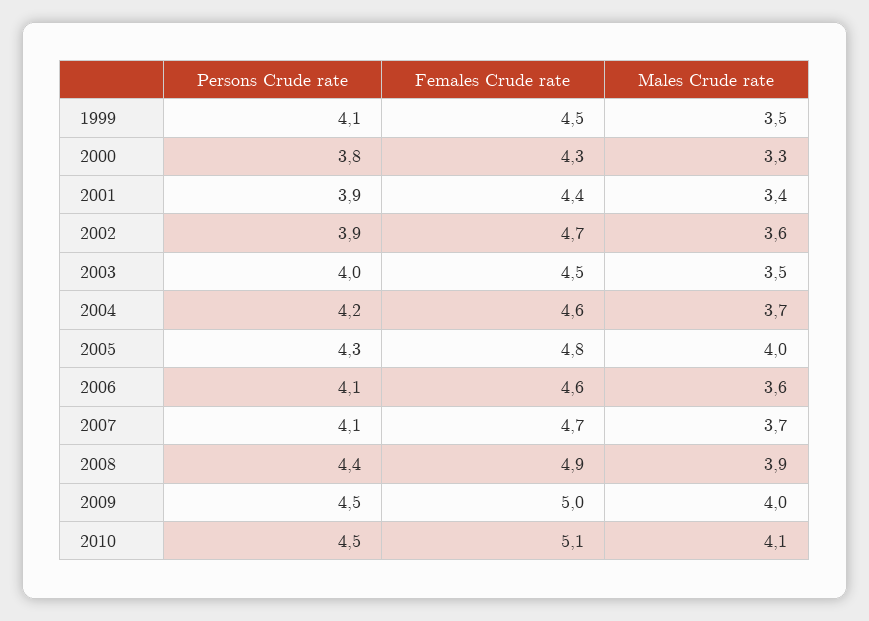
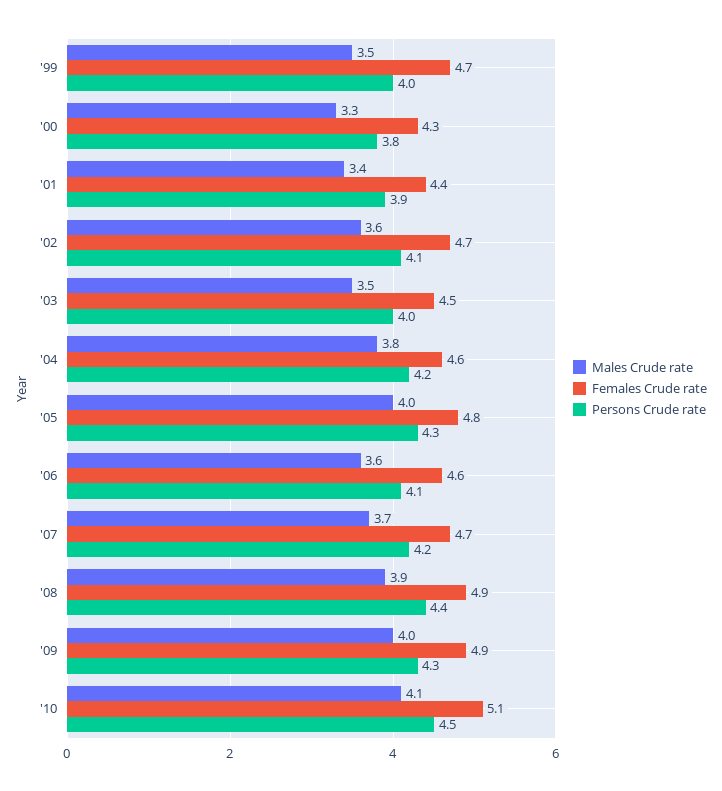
  {
    "Persons Crude rate": {
-     "1999": 4.1,
+     "1999": 4,
      "2000": 3.8,
      "2001": 3.9,
-     "2002": 3.9,
+     "2002": 4.1,
      "2003": 4,
      "2004": 4.2,
      "2005": 4.3,
      "2006": 4.1,
-     "2007": 4.1,
+     "2007": 4.2,
      "2008": 4.4,
-     "2009": 4.5,
+     "2009": 4.3,
      "2010": 4.5
    },
    "Females Crude rate": {
-     "1999": 4.5,
+     "1999": 4.7,
      "2000": 4.3,
      "2001": 4.4,
      "2002": 4.7,
      "2003": 4.5,
      "2004": 4.6,
      "2005": 4.8,
      "2006": 4.6,
      "2007": 4.7,
      "2008": 4.9,
-     "2009": 5,
+     "2009": 4.9,
      "2010": 5.1
    },
    "Males Crude rate": {
      "1999": 3.5,
      "2000": 3.3,
      "2001": 3.4,
      "2002": 3.6,
      "2003": 3.5,
-     "2004": 3.7,
+     "2004": 3.8,
      "2005": 4,
      "2006": 3.6,
      "2007": 3.7,
      "2008": 3.9,
      "2009": 4,
      "2010": 4.1
    }
  }

